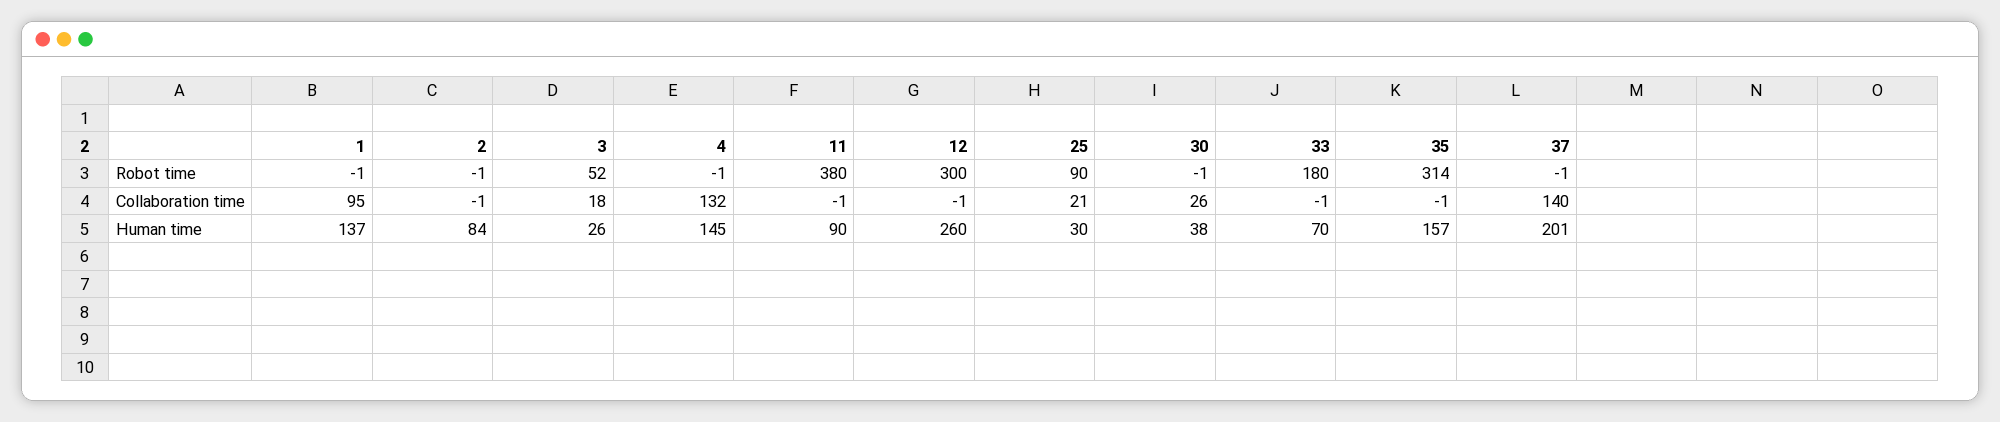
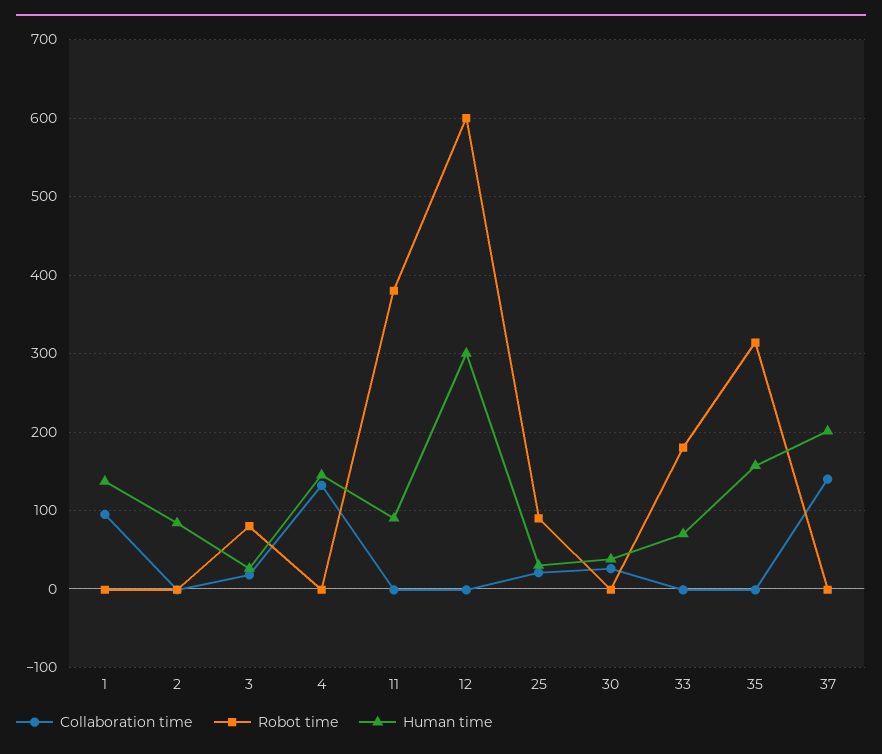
  {
    "Robot time": {
      "1": -1,
      "2": -1,
-     "3": 52,
+     "3": 80,
      "4": -1,
      "11": 380,
-     "12": 300,
+     "12": 600,
      "25": 90,
      "30": -1,
      "33": 180,
      "35": 314,
      "37": -1
    },
    "Collaboration time": {
      "1": 95,
      "2": -1,
      "3": 18,
      "4": 132,
      "11": -1,
      "12": -1,
      "25": 21,
      "30": 26,
      "33": -1,
      "35": -1,
      "37": 140
    },
    "Human time": {
      "1": 137,
      "2": 84,
      "3": 26,
      "4": 145,
      "11": 90,
-     "12": 260,
+     "12": 300,
      "25": 30,
      "30": 38,
      "33": 70,
      "35": 157,
      "37": 201
    }
  }

